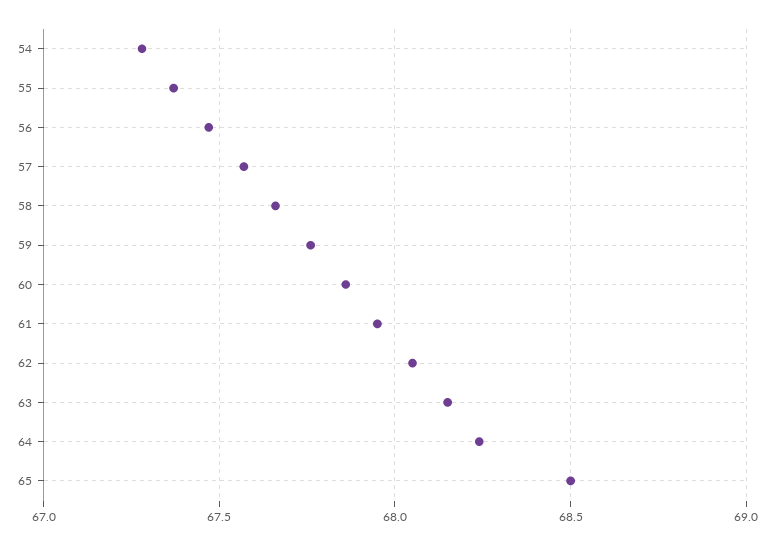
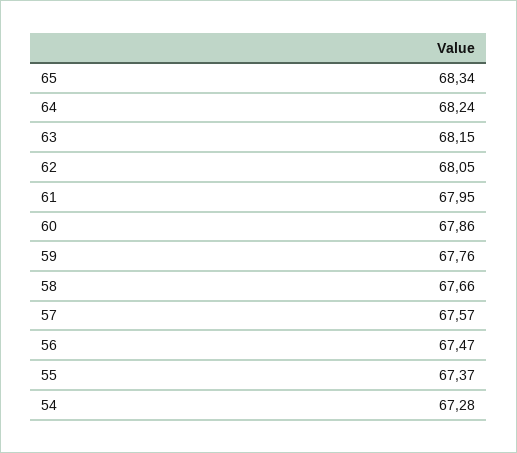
  {
    "54": 67.28,
    "55": 67.37,
    "56": 67.47,
    "57": 67.57,
    "58": 67.66,
    "59": 67.76,
    "60": 67.86,
    "61": 67.95,
    "62": 68.05,
    "63": 68.15,
    "64": 68.24,
-   "65": 68.5
+   "65": 68.34
  }

